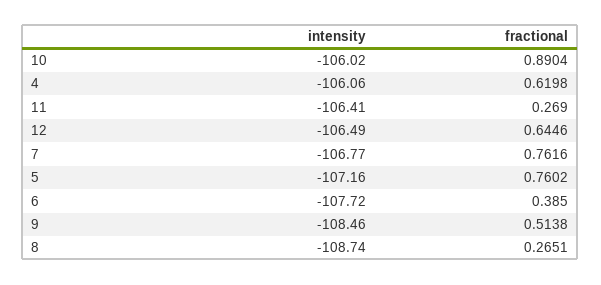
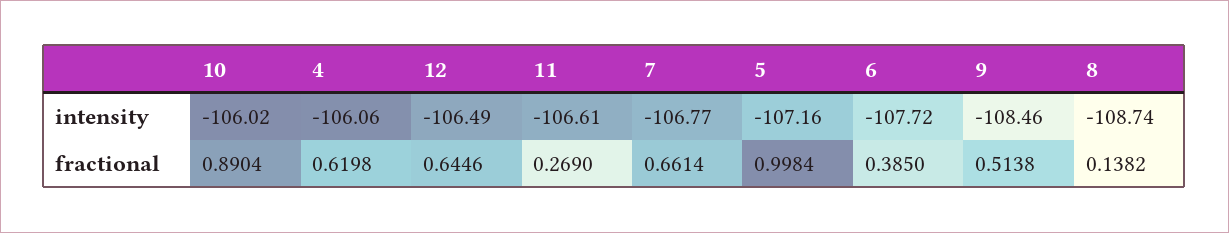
  {
    "intensity": {
      "10": -106.02,
      "4": -106.06,
-     "11": -106.41,
+     "11": -106.61,
      "12": -106.49,
      "7": -106.77,
      "5": -107.16,
      "6": -107.72,
      "9": -108.46,
      "8": -108.74
    },
    "fractional": {
      "10": 0.8904,
      "4": 0.6198,
      "11": 0.269,
      "12": 0.6446,
-     "7": 0.7616,
+     "7": 0.6614,
-     "5": 0.7602,
+     "5": 0.9984,
      "6": 0.385,
      "9": 0.5138,
-     "8": 0.2651
+     "8": 0.1382
    }
  }

